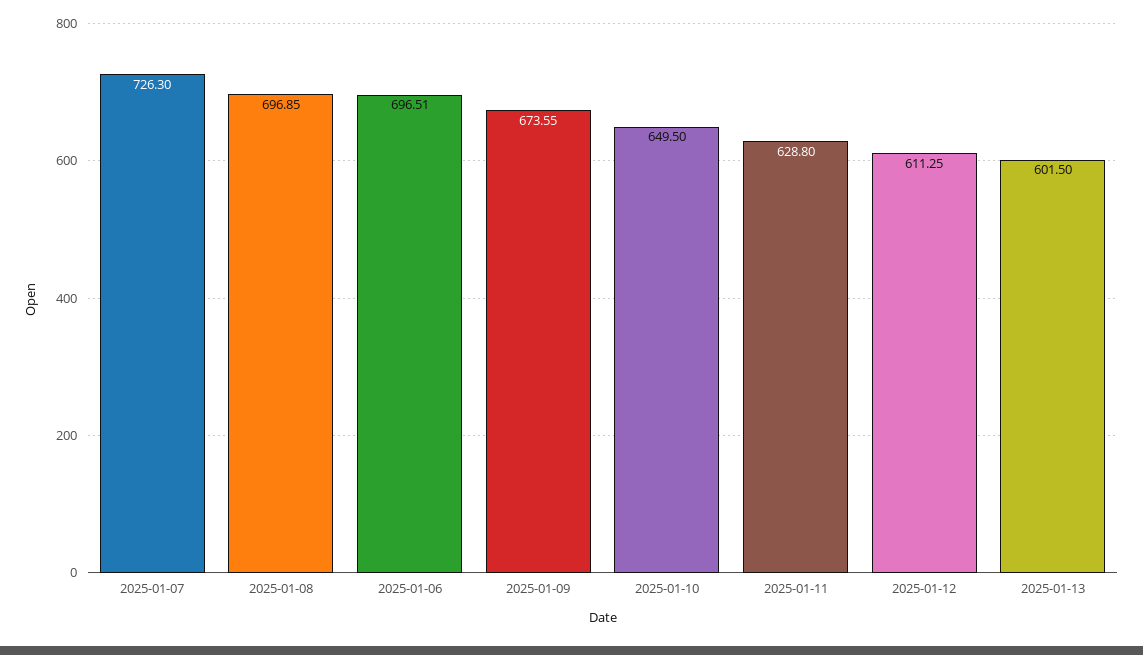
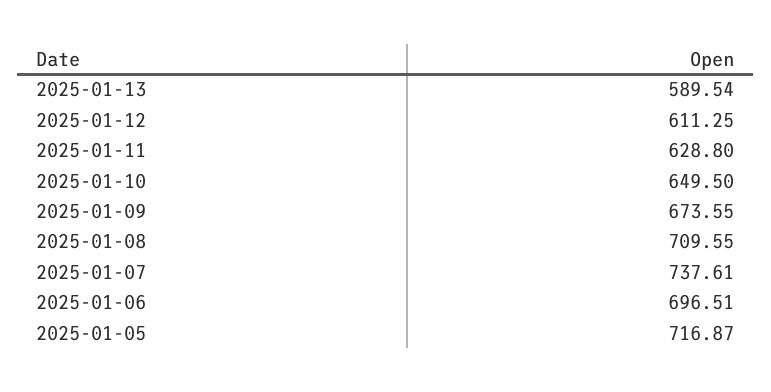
  {
-   "2025-01-07": 726.3,
+   "2025-01-07": 737.61,
-   "2025-01-08": 696.85,
+   "2025-01-08": 709.55,
    "2025-01-06": 696.51,
    "2025-01-09": 673.55,
    "2025-01-10": 649.5,
    "2025-01-11": 628.8,
    "2025-01-12": 611.25,
-   "2025-01-13": 601.5
+   "2025-01-13": 589.54,
+   "2025-01-05": 716.87
  }

